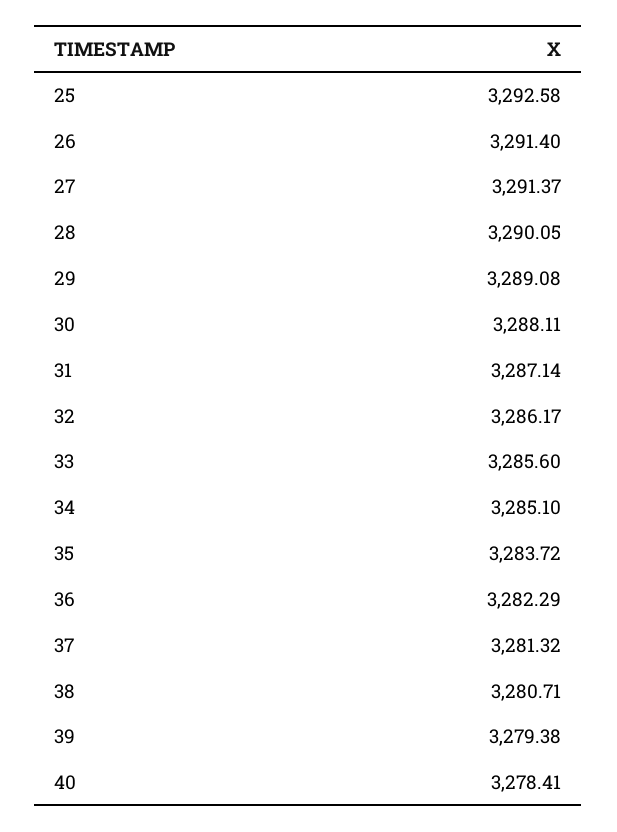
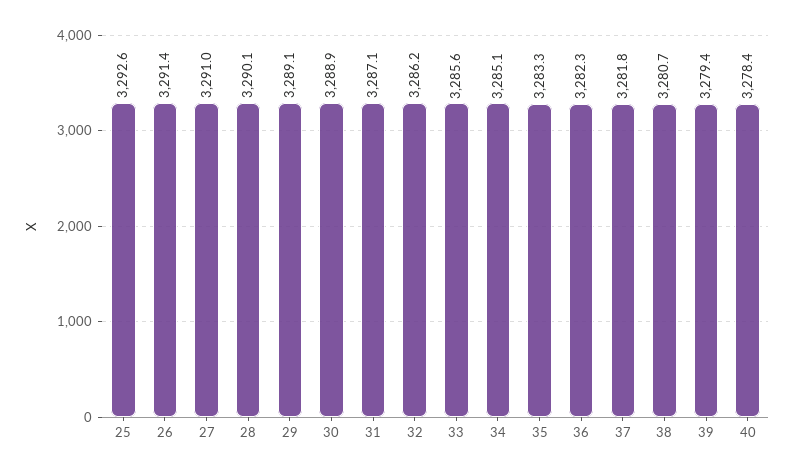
  {
    "25": 3292.58,
    "26": 3291.4,
-   "27": 3291.37,
+   "27": 3291,
    "28": 3290.05,
    "29": 3289.08,
-   "30": 3288.11,
+   "30": 3288.9,
    "31": 3287.14,
    "32": 3286.17,
    "33": 3285.6,
    "34": 3285.1,
-   "35": 3283.72,
+   "35": 3283.3,
    "36": 3282.29,
-   "37": 3281.32,
+   "37": 3281.8,
    "38": 3280.71,
    "39": 3279.38,
    "40": 3278.41
  }

